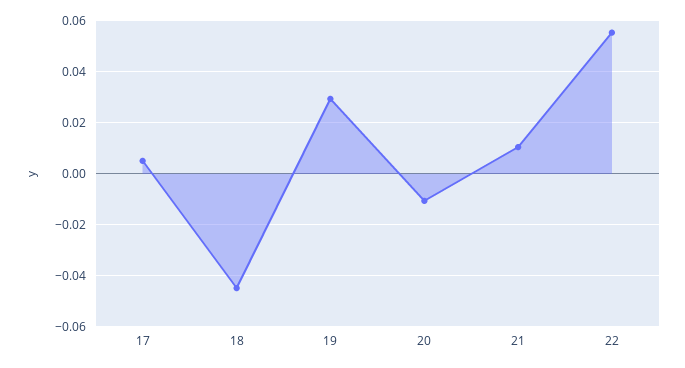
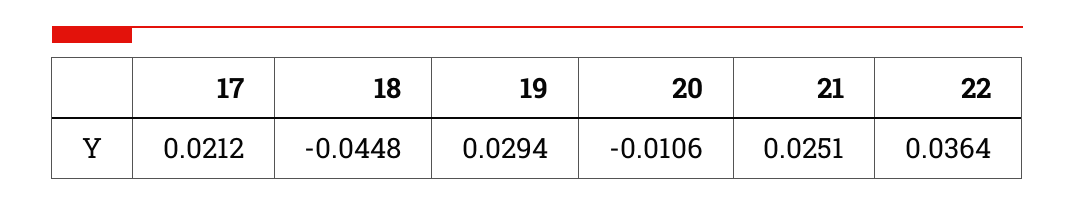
  {
-   "17": 0.005,
+   "17": 0.0212,
    "18": -0.0448,
    "19": 0.0294,
    "20": -0.0106,
-   "21": 0.01,
+   "21": 0.0251,
-   "22": 0.055
+   "22": 0.0364
  }

